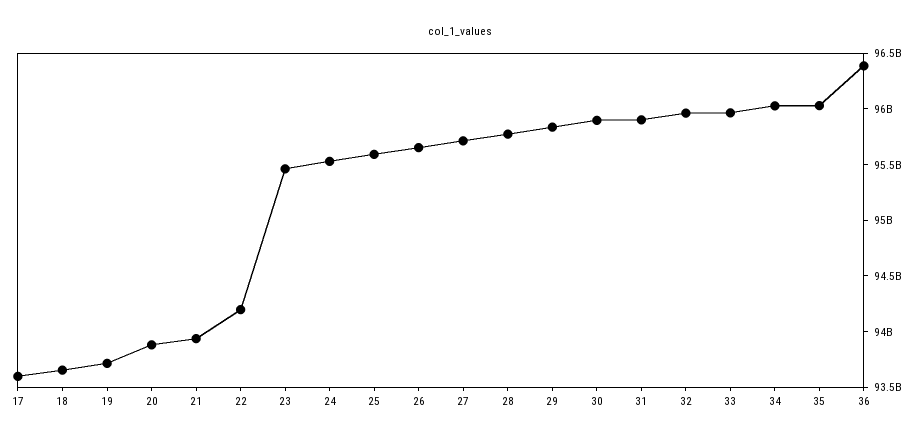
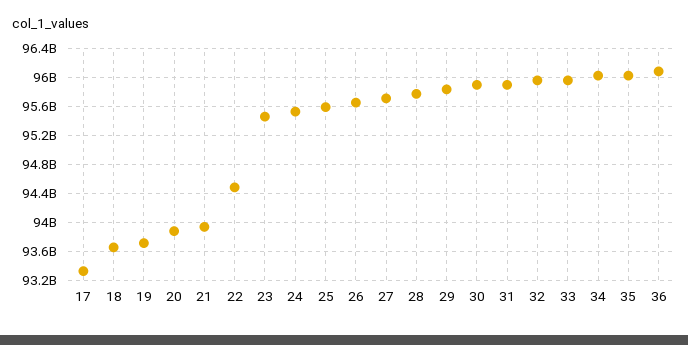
  {
-   "17": 93600000000,
+   "17": 93300000000,
    "18": 93700000000,
    "19": 93700000000,
    "20": 93900000000,
    "21": 93900000000,
-   "22": 94200000000,
+   "22": 94500000000,
    "23": 95500000000,
    "24": 95500000000,
    "25": 95600000000,
    "26": 95700000000,
    "27": 95700000000,
    "28": 95800000000,
    "29": 95800000000,
    "30": 95900000000,
    "31": 95900000000,
    "32": 96000000000,
    "33": 96000000000,
    "34": 96000000000,
    "35": 96000000000,
-   "36": 96400000000
+   "36": 96100000000
  }

